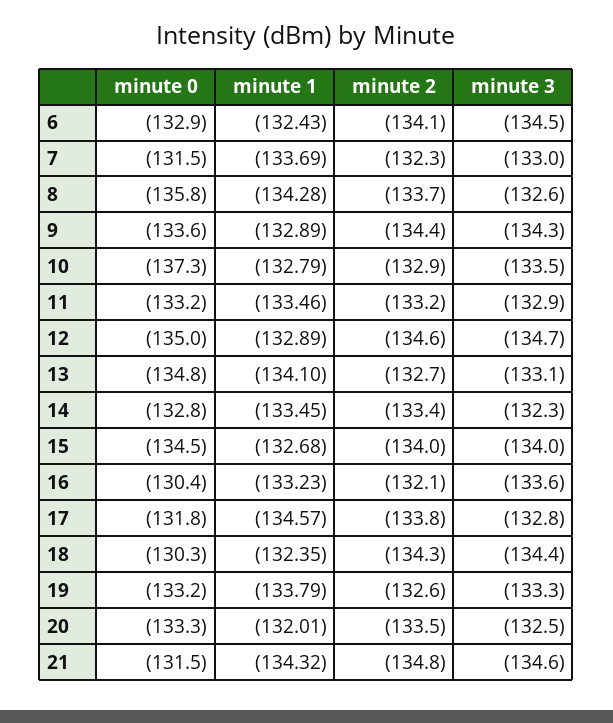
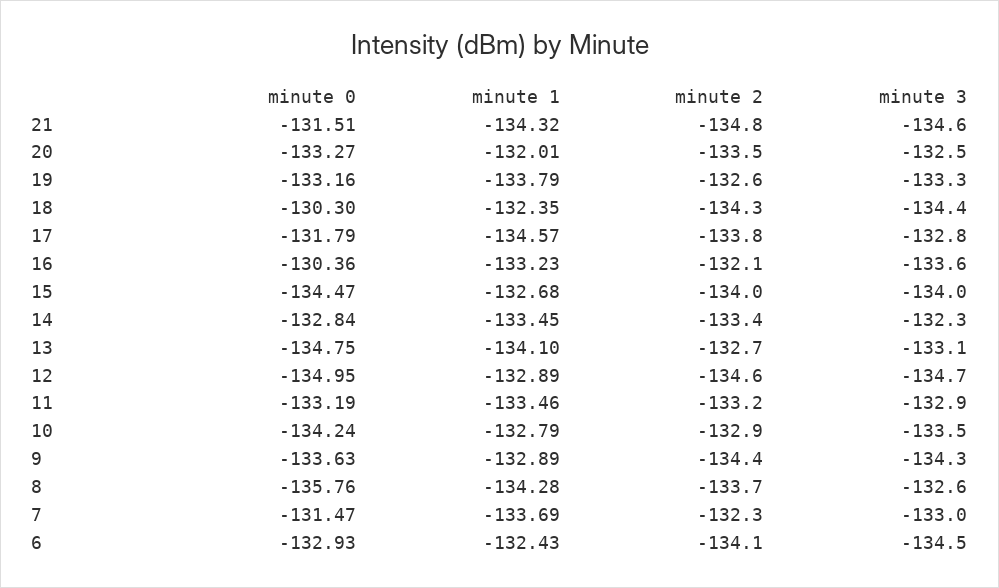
  {
    "minute 0": {
      "6": -132.93,
      "7": -131.47,
      "8": -135.76,
      "9": -133.63,
-     "10": -137.3,
+     "10": -134.24,
      "11": -133.19,
      "12": -134.95,
      "13": -134.75,
      "14": -132.84,
      "15": -134.47,
      "16": -130.36,
      "17": -131.79,
      "18": -130.3,
      "19": -133.16,
      "20": -133.27,
      "21": -131.51
    },
    "minute 1": {
      "6": -132.43,
      "7": -133.69,
      "8": -134.28,
      "9": -132.89,
      "10": -132.79,
      "11": -133.46,
      "12": -132.89,
      "13": -134.1,
      "14": -133.45,
      "15": -132.68,
      "16": -133.23,
      "17": -134.57,
      "18": -132.35,
      "19": -133.79,
      "20": -132.01,
      "21": -134.32
    },
    "minute 2": {
      "6": -134.1,
      "7": -132.3,
      "8": -133.7,
      "9": -134.4,
      "10": -132.9,
      "11": -133.2,
      "12": -134.6,
      "13": -132.7,
      "14": -133.4,
      "15": -134,
      "16": -132.1,
      "17": -133.8,
      "18": -134.3,
      "19": -132.6,
      "20": -133.5,
      "21": -134.8
    },
    "minute 3": {
      "6": -134.5,
      "7": -133,
      "8": -132.6,
      "9": -134.3,
      "10": -133.5,
      "11": -132.9,
      "12": -134.7,
      "13": -133.1,
      "14": -132.3,
      "15": -134,
      "16": -133.6,
      "17": -132.8,
      "18": -134.4,
      "19": -133.3,
      "20": -132.5,
      "21": -134.6
    }
  }

